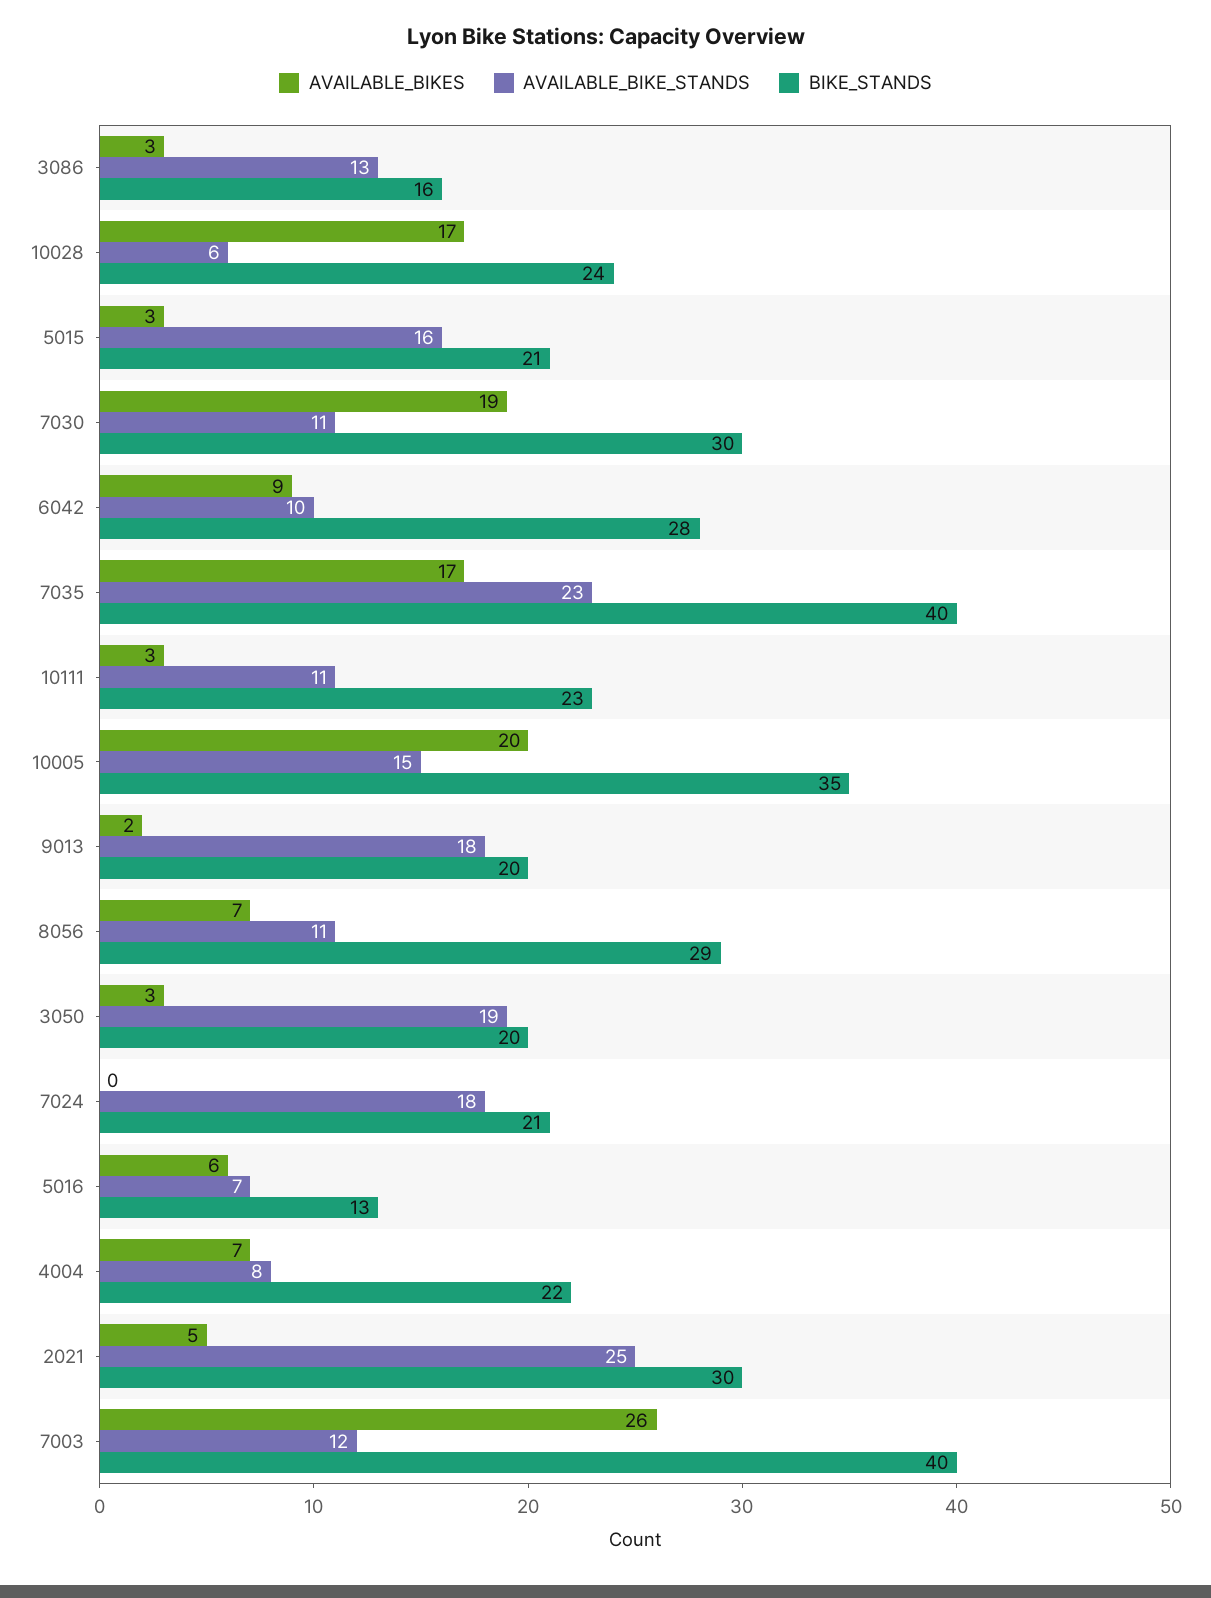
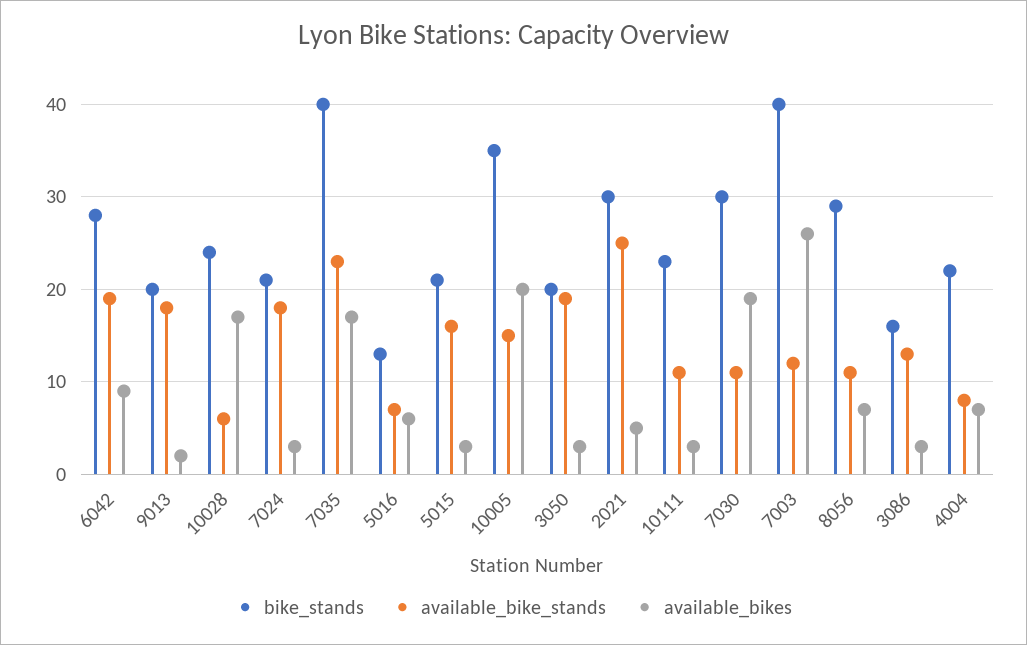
  {
    "AVAILABLE_BIKES": {
      "3086": 3,
      "10028": 17,
      "5015": 3,
      "7030": 19,
      "6042": 9,
      "7035": 17,
      "10111": 3,
      "10005": 20,
      "9013": 2,
      "8056": 7,
      "3050": 3,
-     "7024": 0,
+     "7024": 3,
      "5016": 6,
      "4004": 7,
      "2021": 5,
      "7003": 26
    },
    "AVAILABLE_BIKE_STANDS": {
      "3086": 13,
      "10028": 6,
      "5015": 16,
      "7030": 11,
-     "6042": 10,
+     "6042": 19,
      "7035": 23,
      "10111": 11,
      "10005": 15,
      "9013": 18,
      "8056": 11,
      "3050": 19,
      "7024": 18,
      "5016": 7,
      "4004": 8,
      "2021": 25,
      "7003": 12
    },
    "BIKE_STANDS": {
      "3086": 16,
      "10028": 24,
      "5015": 21,
      "7030": 30,
      "6042": 28,
      "7035": 40,
      "10111": 23,
      "10005": 35,
      "9013": 20,
      "8056": 29,
      "3050": 20,
      "7024": 21,
      "5016": 13,
      "4004": 22,
      "2021": 30,
      "7003": 40
    }
  }

